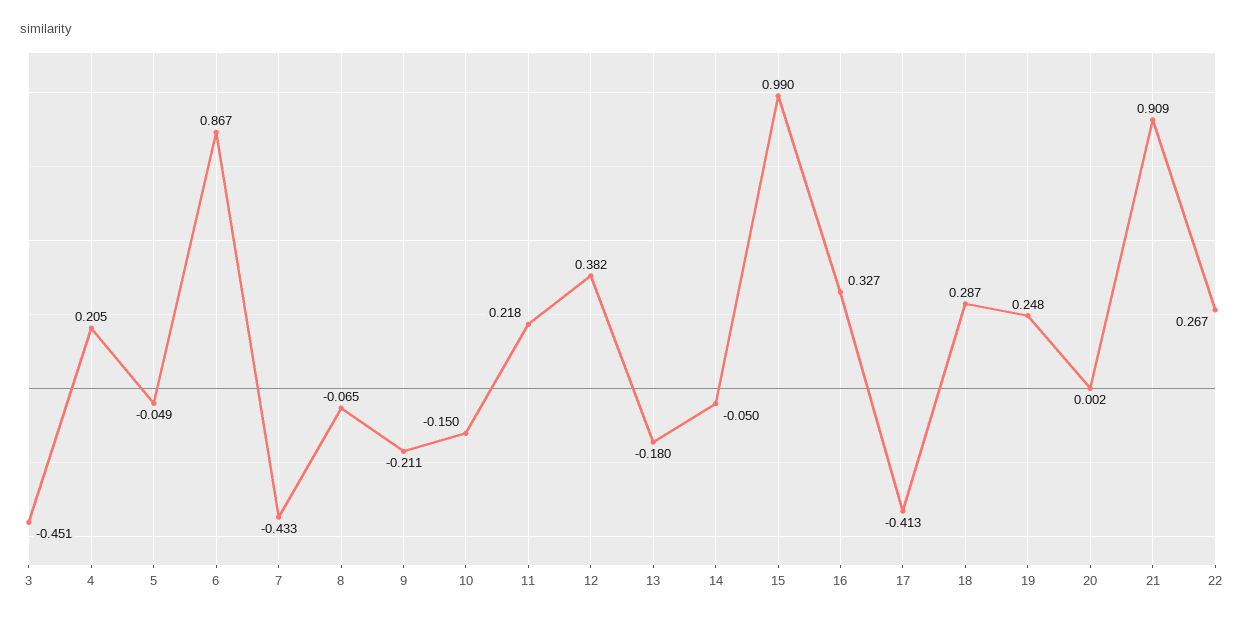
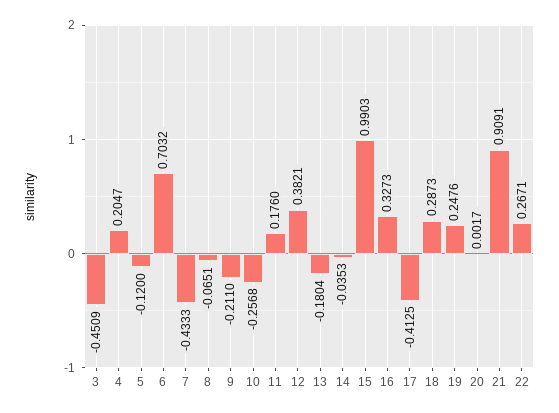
  {
    "3": -0.4509,
    "4": 0.2047,
-   "5": -0.049,
+   "5": -0.12,
-   "6": 0.867,
+   "6": 0.7032,
    "7": -0.4333,
    "8": -0.0651,
    "9": -0.211,
-   "10": -0.15,
+   "10": -0.2568,
-   "11": 0.218,
+   "11": 0.176,
    "12": 0.3821,
    "13": -0.1804,
-   "14": -0.05,
+   "14": -0.0353,
    "15": 0.9903,
    "16": 0.3273,
    "17": -0.4125,
    "18": 0.2873,
    "19": 0.2476,
    "20": 0.0017,
    "21": 0.9091,
    "22": 0.2671
  }

